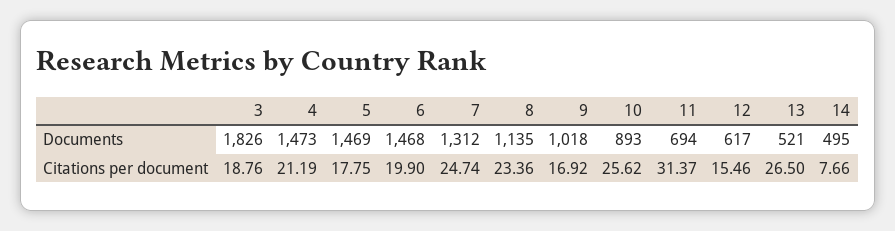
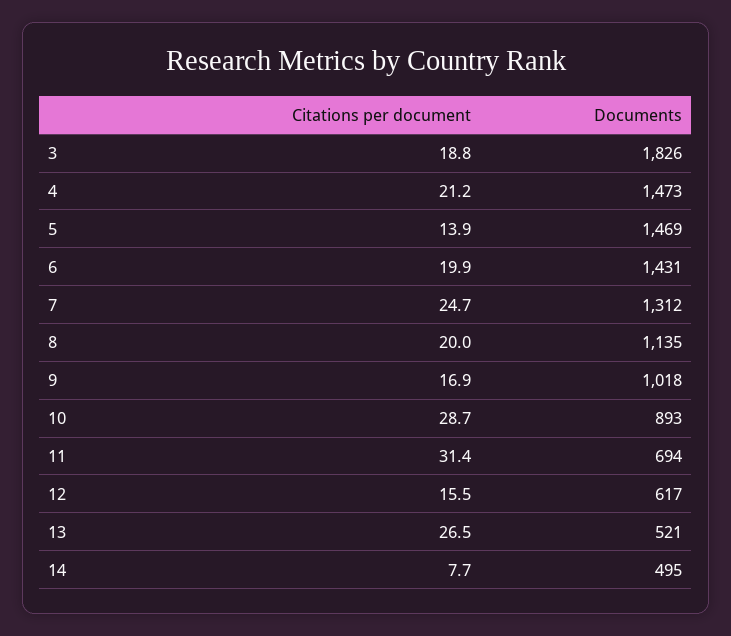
  {
    "3": {
      "Documents": 1826,
      "Citations per document": 18.76
    },
    "4": {
      "Documents": 1473,
      "Citations per document": 21.19
    },
    "5": {
      "Documents": 1469,
-     "Citations per document": 17.75
+     "Citations per document": 13.9
    },
    "6": {
-     "Documents": 1468,
+     "Documents": 1431,
      "Citations per document": 19.9
    },
    "7": {
      "Documents": 1312,
      "Citations per document": 24.74
    },
    "8": {
      "Documents": 1135,
-     "Citations per document": 23.36
+     "Citations per document": 20
    },
    "9": {
      "Documents": 1018,
      "Citations per document": 16.92
    },
    "10": {
      "Documents": 893,
-     "Citations per document": 25.62
+     "Citations per document": 28.7
    },
    "11": {
      "Documents": 694,
      "Citations per document": 31.37
    },
    "12": {
      "Documents": 617,
      "Citations per document": 15.46
    },
    "13": {
      "Documents": 521,
      "Citations per document": 26.5
    },
    "14": {
      "Documents": 495,
      "Citations per document": 7.66
    }
  }

